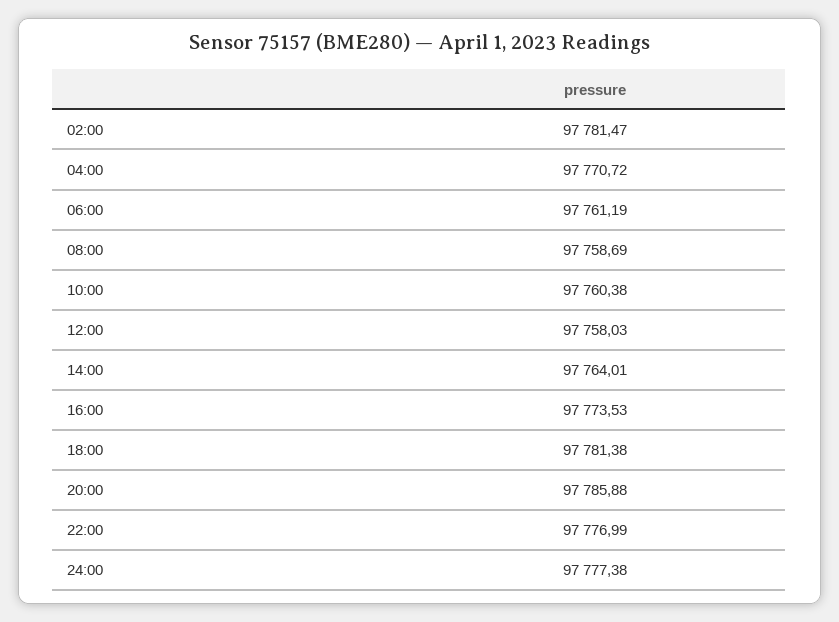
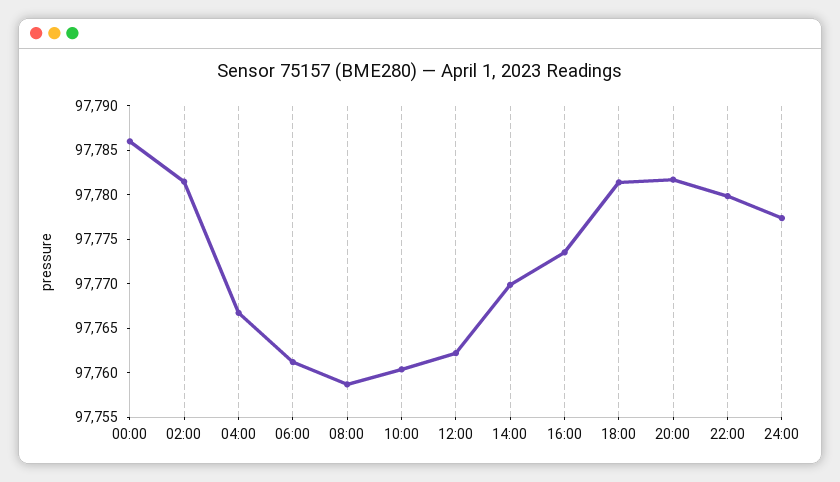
  {
    "02:00": 97781.47,
-   "04:00": 97770.72,
+   "04:00": 97767,
    "06:00": 97761.19,
    "08:00": 97758.69,
    "10:00": 97760.38,
-   "12:00": 97758.03,
+   "12:00": 97762,
-   "14:00": 97764.01,
+   "14:00": 97770,
    "16:00": 97773.53,
    "18:00": 97781.38,
-   "20:00": 97785.88,
+   "20:00": 97782,
-   "22:00": 97776.99,
+   "22:00": 97780,
-   "24:00": 97777.38
+   "24:00": 97777.38,
+   "00:00": 97786
  }

